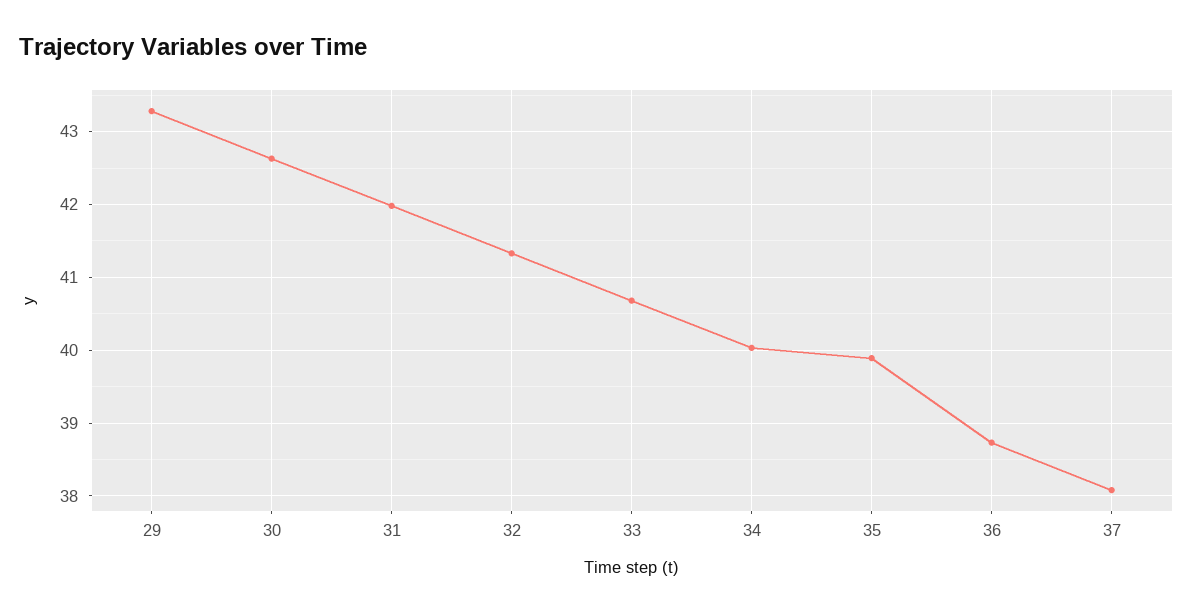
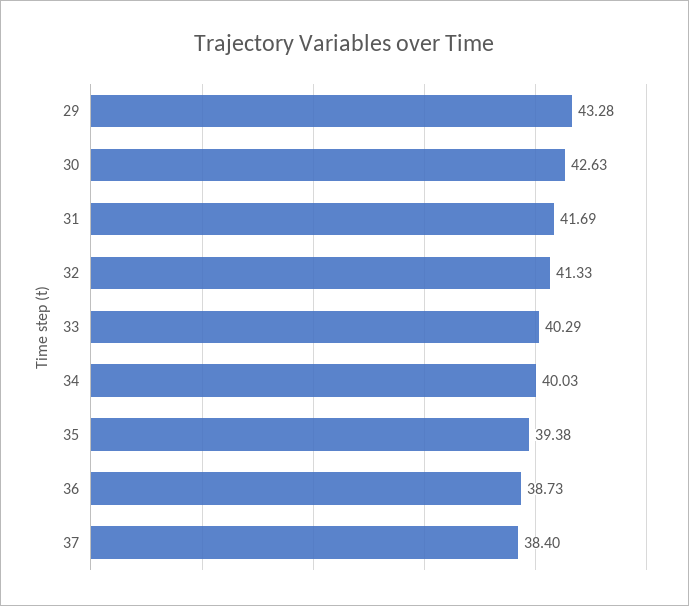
  {
    "29": 43.28,
    "30": 42.63,
-   "31": 42,
+   "31": 41.69,
    "32": 41.33,
-   "33": 40.7,
+   "33": 40.29,
    "34": 40.03,
-   "35": 39.9,
+   "35": 39.38,
    "36": 38.73,
-   "37": 38.1
+   "37": 38.4
  }

